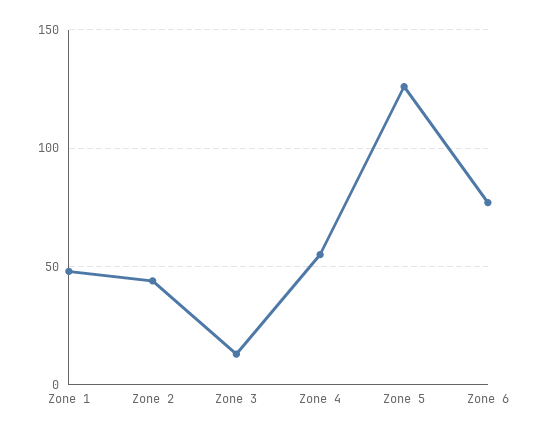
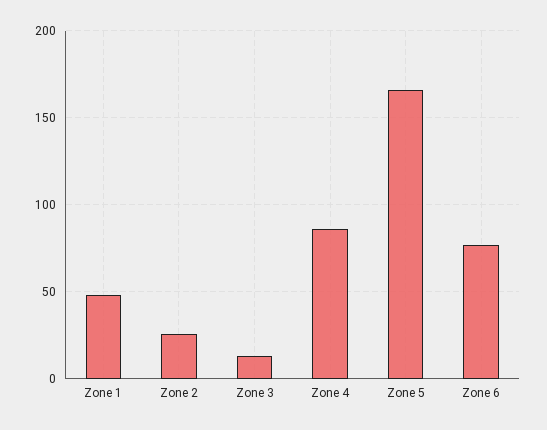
  {
    "Zone 1": 50,
-   "Zone 2": 45,
+   "Zone 2": 25,
    "Zone 3": 15,
-   "Zone 4": 55,
+   "Zone 4": 85,
-   "Zone 5": 125,
+   "Zone 5": 165,
    "Zone 6": 75
  }

